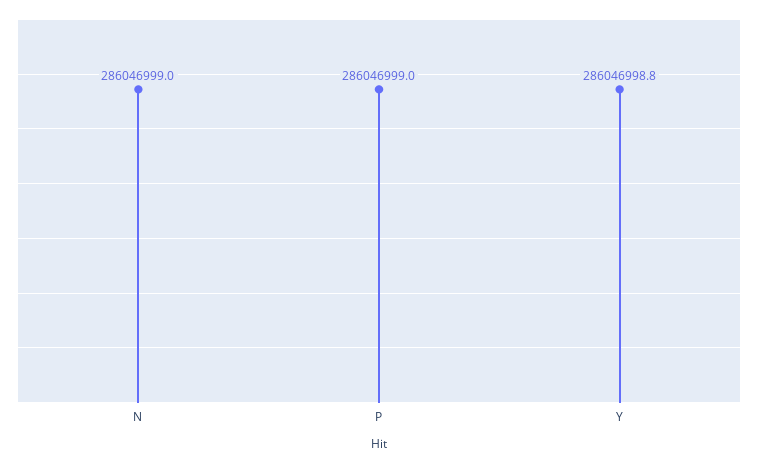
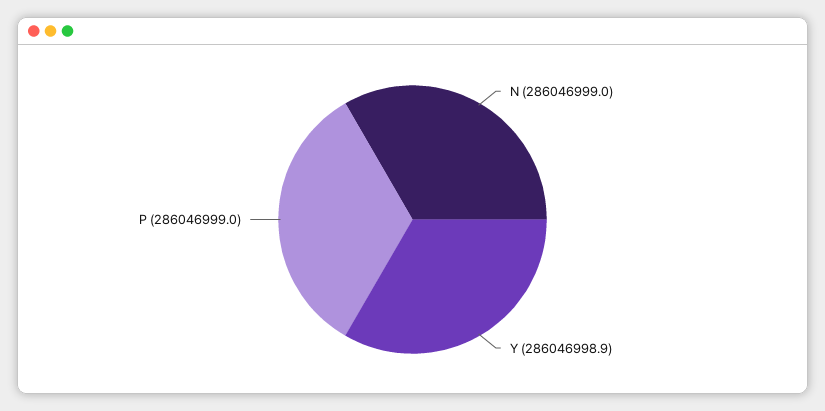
  {
    "N": 286046999,
    "P": 286046999,
-   "Y": 286046998.8
+   "Y": 286046998.9
  }

